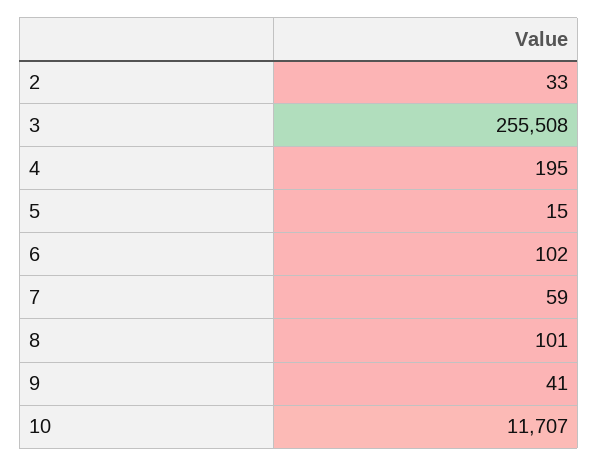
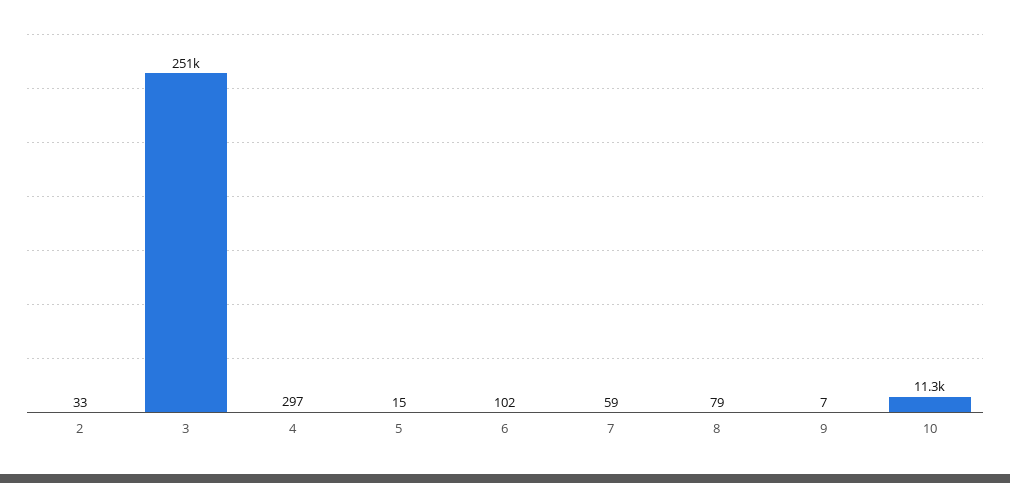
  {
    "2": 33,
-   "3": 255508,
+   "3": 251000,
-   "4": 195,
+   "4": 297,
    "5": 15,
    "6": 102,
    "7": 59,
-   "8": 101,
+   "8": 79,
-   "9": 41,
+   "9": 7,
-   "10": 11707
+   "10": 11300
  }

